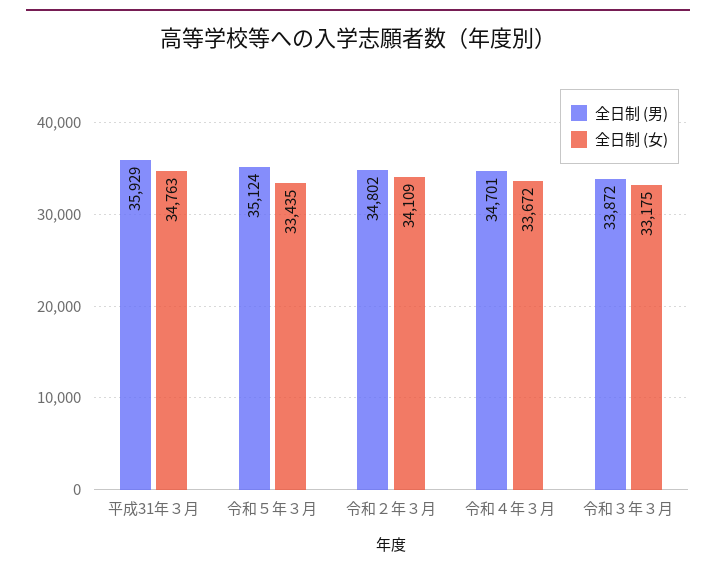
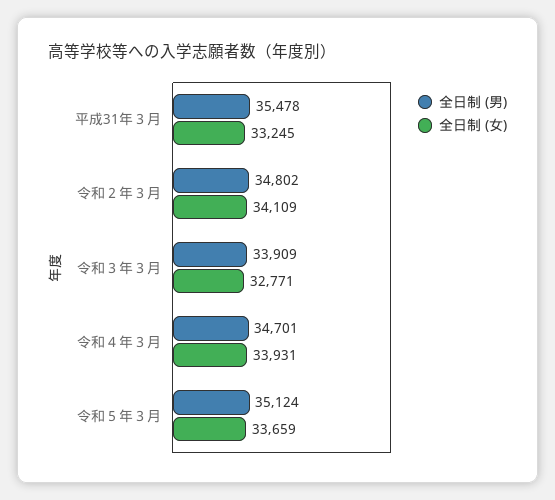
  {
    "全日制 (男)": {
-     "平成31年３月": 35929,
+     "平成31年３月": 35478,
      "令和５年３月": 35124,
      "令和２年３月": 34802,
      "令和４年３月": 34701,
-     "令和３年３月": 33872
+     "令和３年３月": 33909
    },
    "全日制 (女)": {
-     "平成31年３月": 34763,
+     "平成31年３月": 33245,
-     "令和５年３月": 33435,
+     "令和５年３月": 33659,
      "令和２年３月": 34109,
-     "令和４年３月": 33672,
+     "令和４年３月": 33931,
-     "令和３年３月": 33175
+     "令和３年３月": 32771
    }
  }

